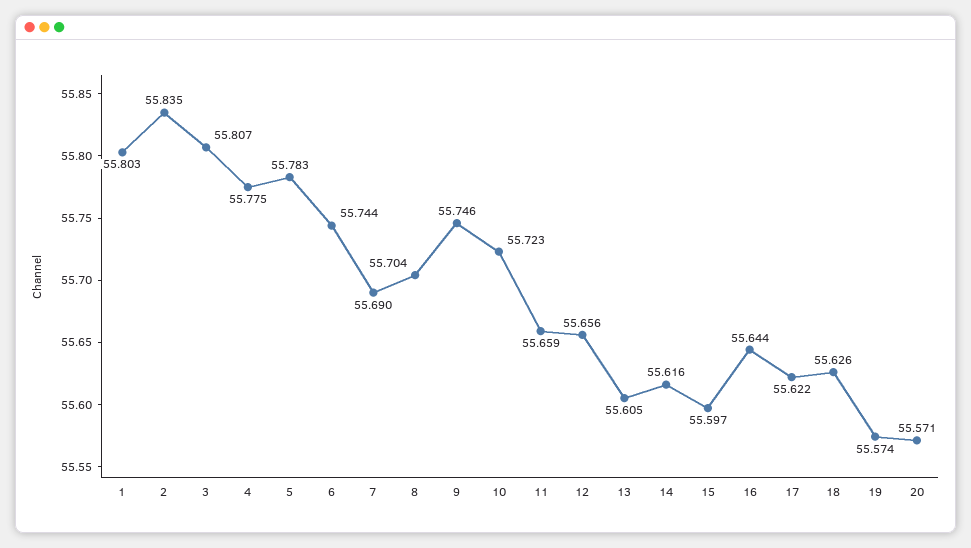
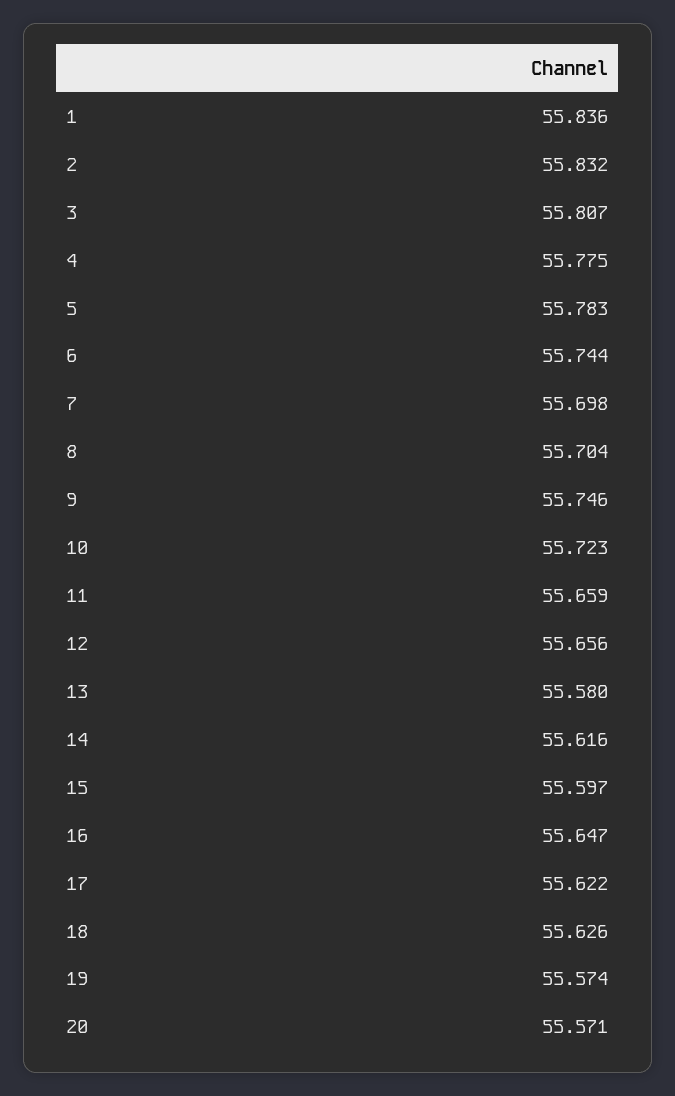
  {
-   "1": 55.803,
+   "1": 55.836,
-   "2": 55.835,
+   "2": 55.832,
    "3": 55.807,
    "4": 55.775,
    "5": 55.783,
    "6": 55.744,
-   "7": 55.69,
+   "7": 55.698,
    "8": 55.704,
    "9": 55.746,
    "10": 55.723,
    "11": 55.659,
    "12": 55.656,
-   "13": 55.605,
+   "13": 55.58,
    "14": 55.616,
    "15": 55.597,
-   "16": 55.644,
+   "16": 55.647,
    "17": 55.622,
    "18": 55.626,
    "19": 55.574,
    "20": 55.571
  }

